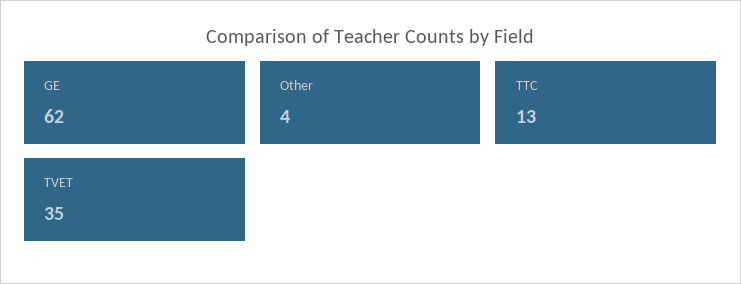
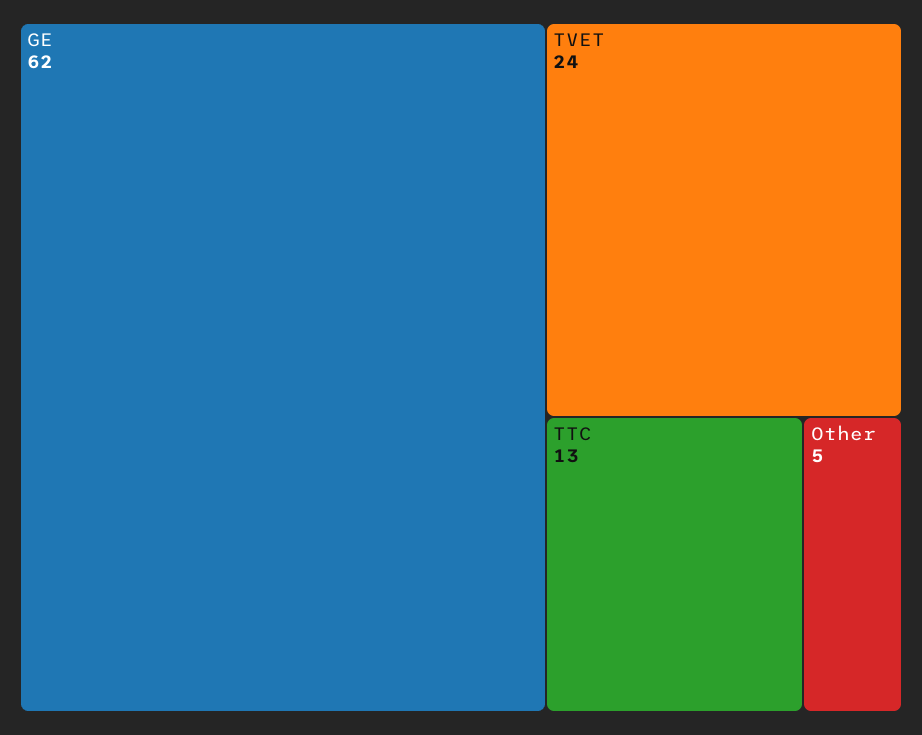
  {
    "GE": 62,
-   "Other": 4,
+   "Other": 5,
    "TTC": 13,
-   "TVET": 35
+   "TVET": 24
  }

